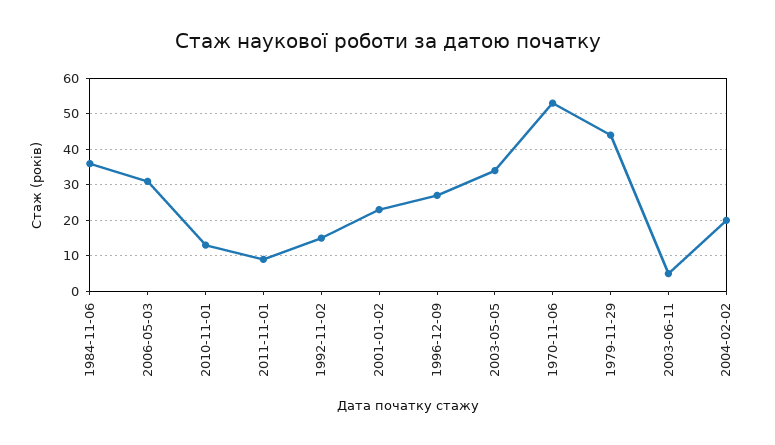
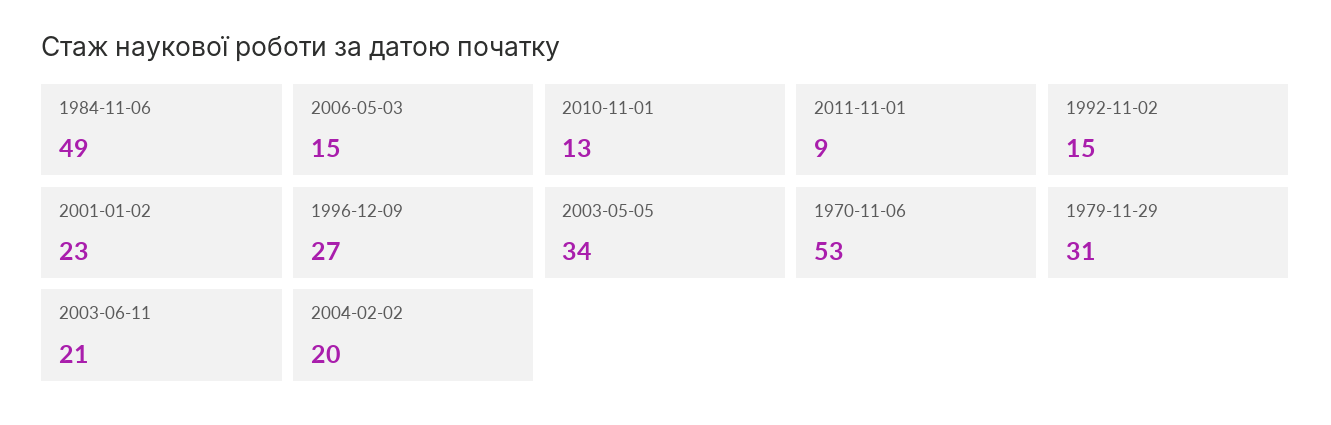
  {
-   "1984-11-06": 35,
+   "1984-11-06": 49,
-   "2006-05-03": 30,
+   "2006-05-03": 15,
    "2010-11-01": 13,
    "2011-11-01": 9,
    "1992-11-02": 15,
    "2001-01-02": 23,
    "1996-12-09": 27,
    "2003-05-05": 34,
    "1970-11-06": 53,
-   "1979-11-29": 45,
+   "1979-11-29": 31,
-   "2003-06-11": 5,
+   "2003-06-11": 21,
    "2004-02-02": 20
  }

